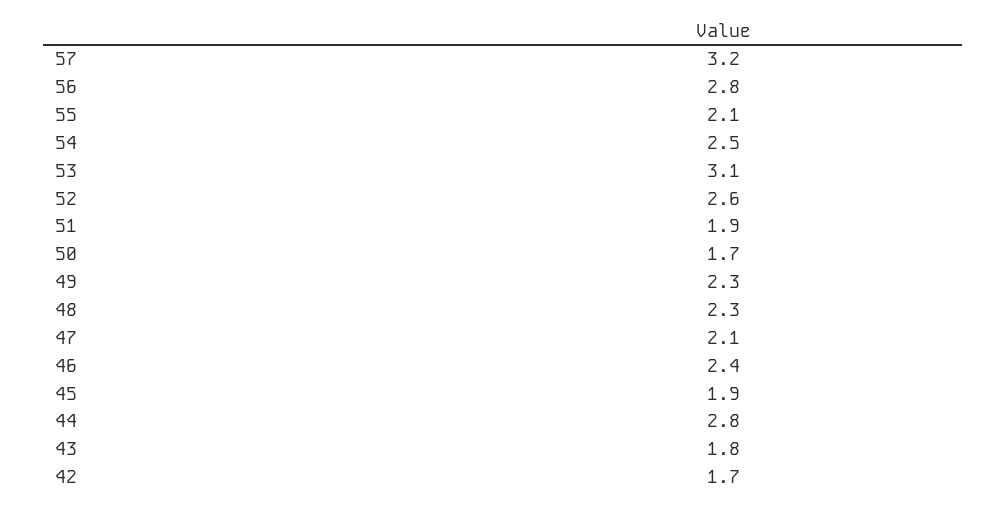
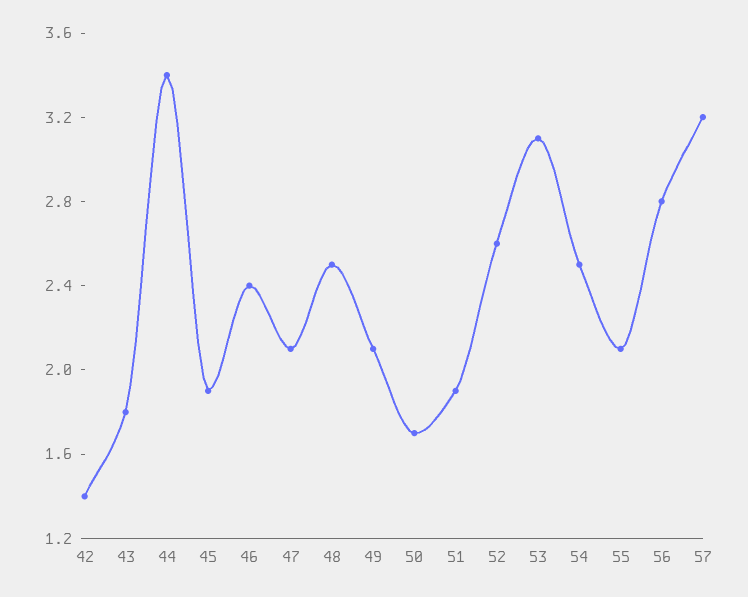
  {
    "57": 3.2,
    "56": 2.8,
    "55": 2.1,
    "54": 2.5,
    "53": 3.1,
    "52": 2.6,
    "51": 1.9,
    "50": 1.7,
-   "49": 2.3,
+   "49": 2.1,
-   "48": 2.3,
+   "48": 2.5,
    "47": 2.1,
    "46": 2.4,
    "45": 1.9,
-   "44": 2.8,
+   "44": 3.4,
    "43": 1.8,
-   "42": 1.7
+   "42": 1.4
  }

